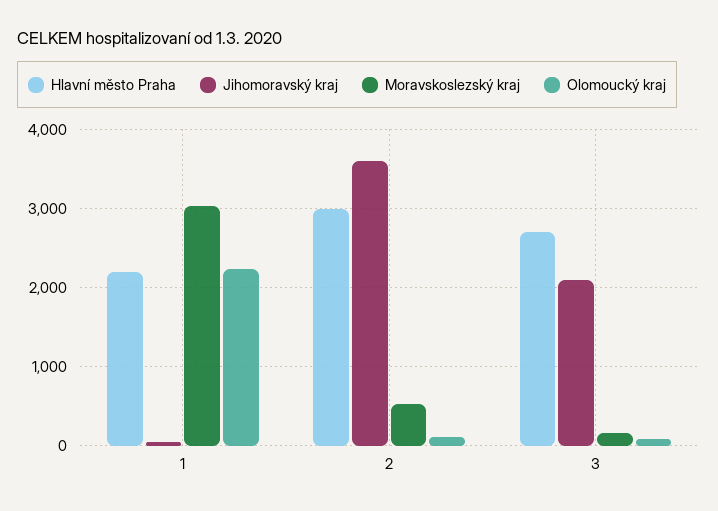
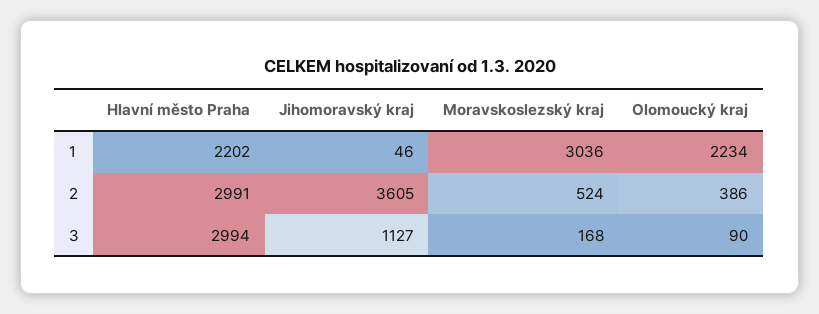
  {
    "Hlavní město Praha": {
      "1": 2202,
      "2": 2991,
-     "3": 2700
+     "3": 2994
    },
    "Jihomoravský kraj": {
      "1": 46,
      "2": 3605,
-     "3": 2100
+     "3": 1127
    },
    "Moravskoslezský kraj": {
      "1": 3036,
      "2": 524,
      "3": 168
    },
    "Olomoucký kraj": {
      "1": 2234,
-     "2": 100,
+     "2": 386,
      "3": 90
    }
  }

